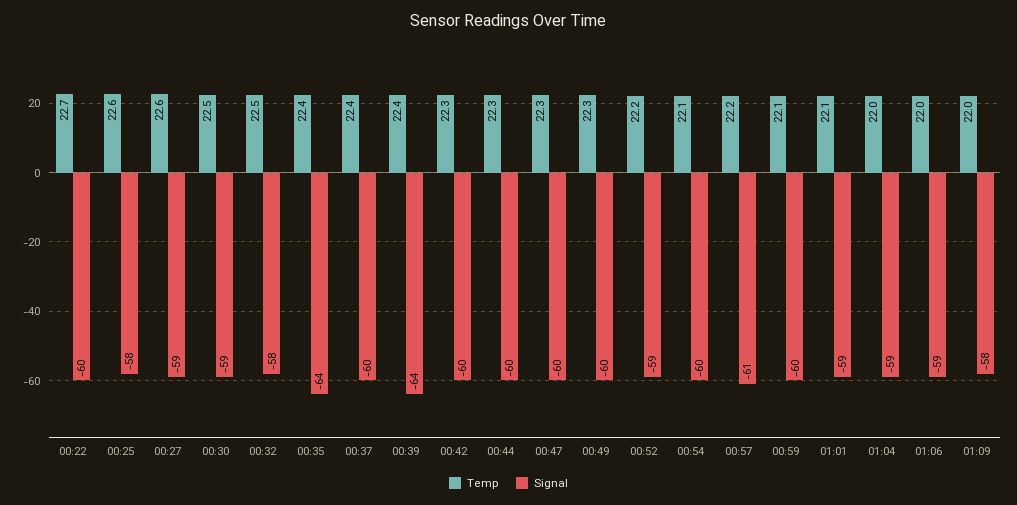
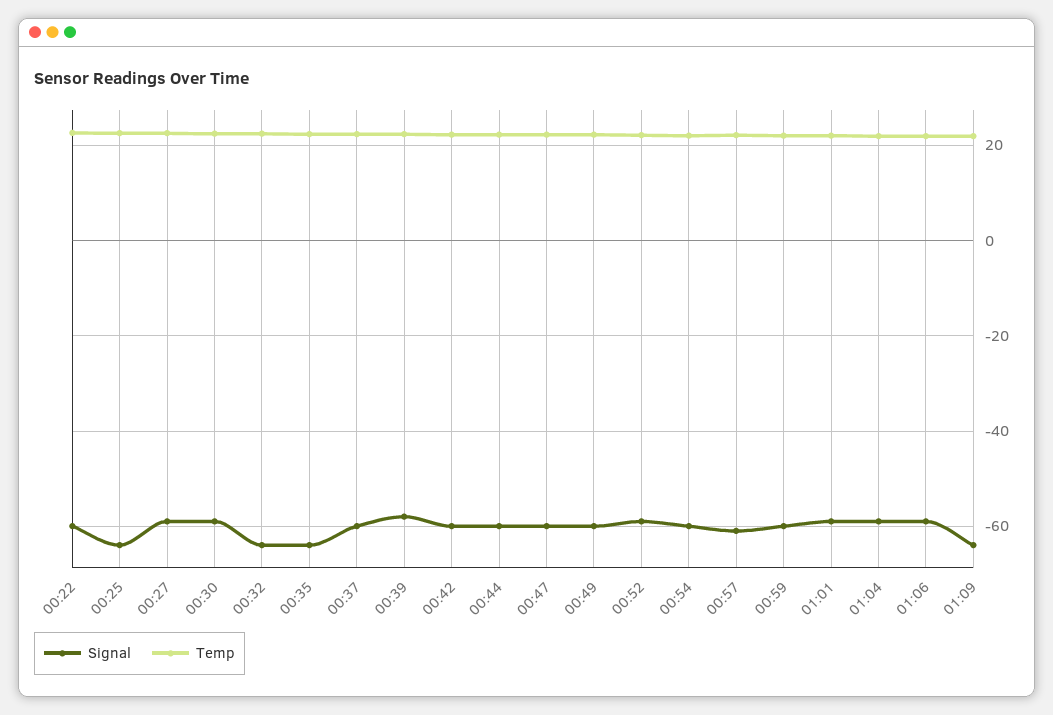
  {
    "Temp": {
      "00:22": 22.7,
      "00:25": 22.6,
      "00:27": 22.6,
      "00:30": 22.5,
      "00:32": 22.5,
      "00:35": 22.4,
      "00:37": 22.4,
      "00:39": 22.4,
      "00:42": 22.3,
      "00:44": 22.3,
      "00:47": 22.3,
      "00:49": 22.3,
      "00:52": 22.2,
      "00:54": 22.1,
      "00:57": 22.2,
      "00:59": 22.1,
      "01:01": 22.1,
      "01:04": 22,
      "01:06": 22,
      "01:09": 22
    },
    "Signal": {
      "00:22": -60,
-     "00:25": -58,
+     "00:25": -64,
      "00:27": -59,
      "00:30": -59,
-     "00:32": -58,
+     "00:32": -64,
      "00:35": -64,
      "00:37": -60,
-     "00:39": -64,
+     "00:39": -58,
      "00:42": -60,
      "00:44": -60,
      "00:47": -60,
      "00:49": -60,
      "00:52": -59,
      "00:54": -60,
      "00:57": -61,
      "00:59": -60,
      "01:01": -59,
      "01:04": -59,
      "01:06": -59,
-     "01:09": -58
+     "01:09": -64
    }
  }

